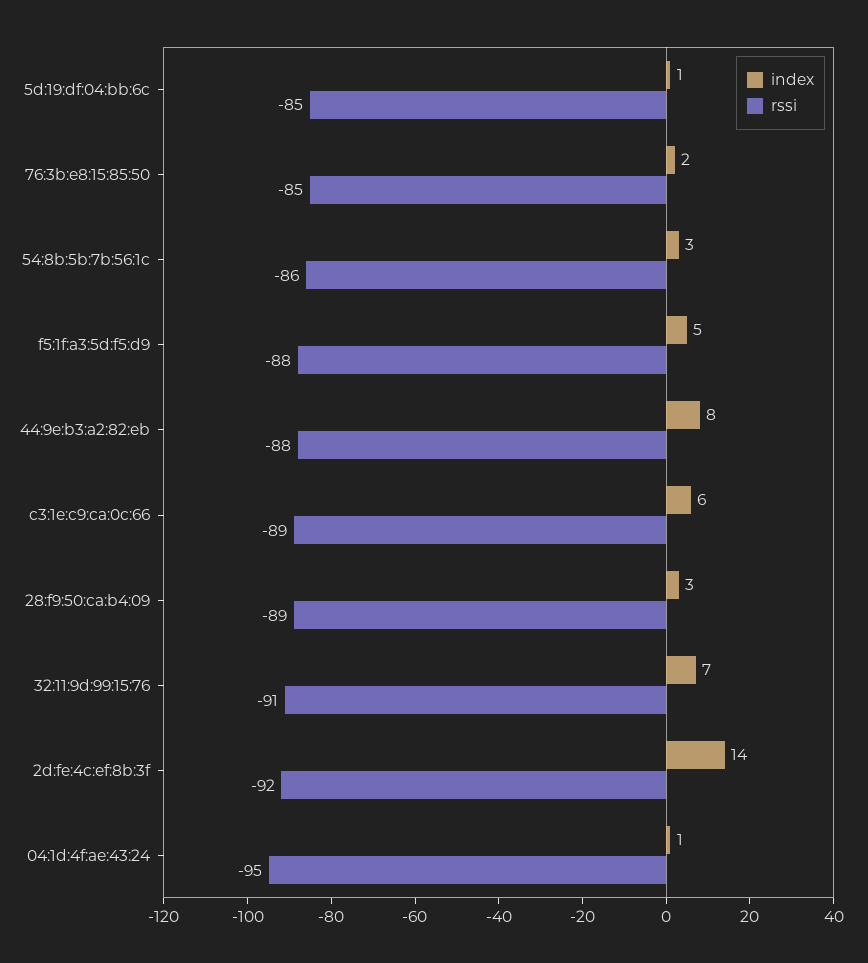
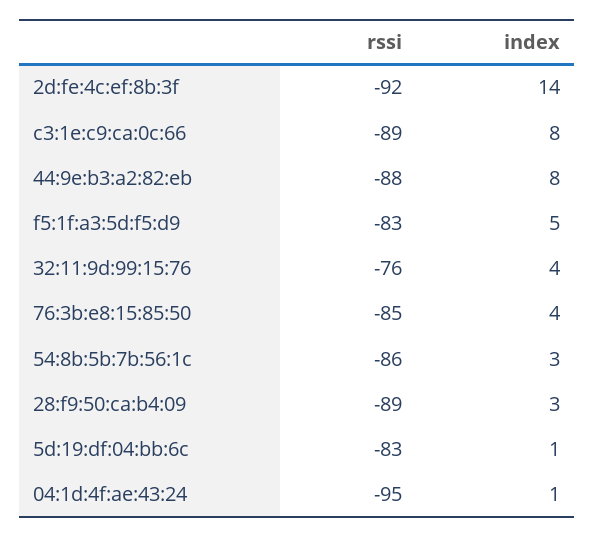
  {
    "index": {
      "5d:19:df:04:bb:6c": 1,
-     "76:3b:e8:15:85:50": 2,
+     "76:3b:e8:15:85:50": 4,
      "54:8b:5b:7b:56:1c": 3,
      "f5:1f:a3:5d:f5:d9": 5,
      "44:9e:b3:a2:82:eb": 8,
-     "c3:1e:c9:ca:0c:66": 6,
+     "c3:1e:c9:ca:0c:66": 8,
      "28:f9:50:ca:b4:09": 3,
-     "32:11:9d:99:15:76": 7,
+     "32:11:9d:99:15:76": 4,
      "2d:fe:4c:ef:8b:3f": 14,
      "04:1d:4f:ae:43:24": 1
    },
    "rssi": {
-     "5d:19:df:04:bb:6c": -85,
+     "5d:19:df:04:bb:6c": -83,
      "76:3b:e8:15:85:50": -85,
      "54:8b:5b:7b:56:1c": -86,
-     "f5:1f:a3:5d:f5:d9": -88,
+     "f5:1f:a3:5d:f5:d9": -83,
      "44:9e:b3:a2:82:eb": -88,
      "c3:1e:c9:ca:0c:66": -89,
      "28:f9:50:ca:b4:09": -89,
-     "32:11:9d:99:15:76": -91,
+     "32:11:9d:99:15:76": -76,
      "2d:fe:4c:ef:8b:3f": -92,
      "04:1d:4f:ae:43:24": -95
    }
  }

